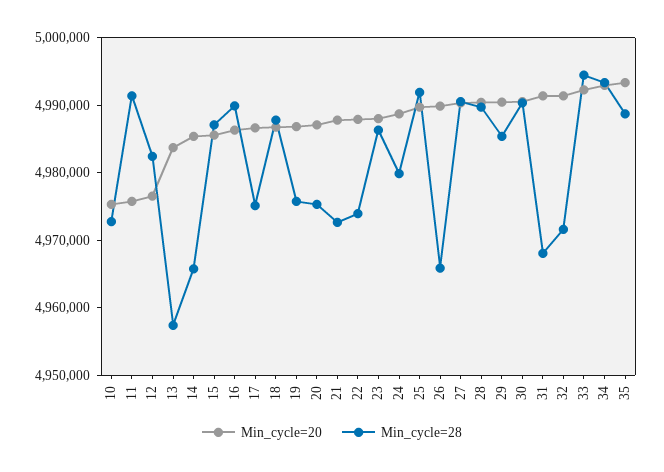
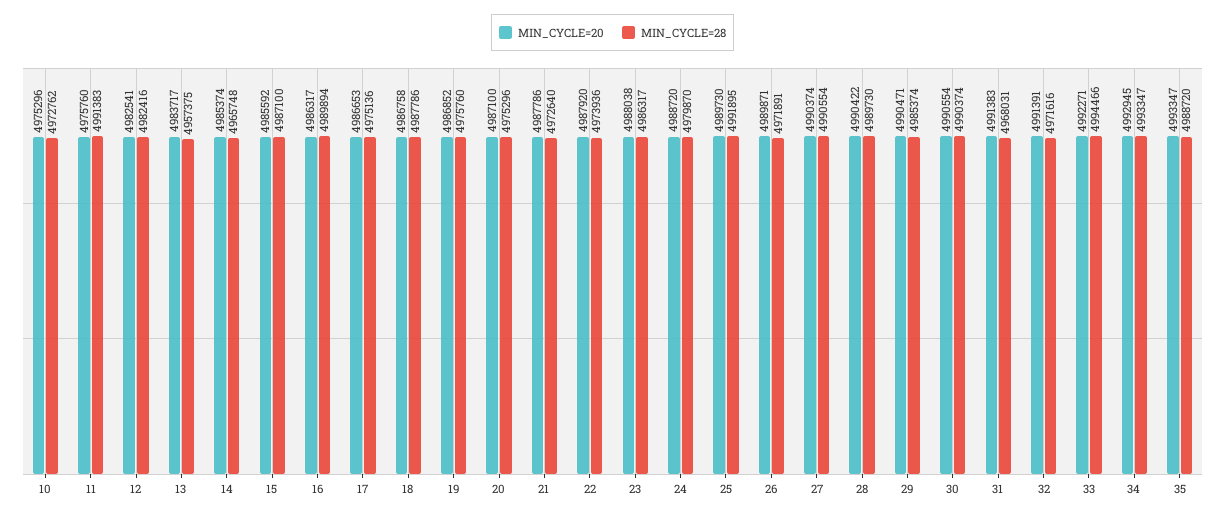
  {
    "Min_cycle=20": {
      "10": 4975296,
      "11": 4975760,
-     "12": 4976000,
+     "12": 4982541,
      "13": 4983717,
      "14": 4985374,
      "15": 4985592,
      "16": 4986317,
      "17": 4986653,
      "18": 4986758,
      "19": 4986852,
      "20": 4987100,
      "21": 4987786,
      "22": 4987920,
      "23": 4988038,
      "24": 4988720,
      "25": 4989730,
      "26": 4989871,
      "27": 4990374,
      "28": 4990422,
      "29": 4990471,
      "30": 4990554,
      "31": 4991383,
      "32": 4991391,
      "33": 4992271,
      "34": 4992945,
      "35": 4993347
    },
    "Min_cycle=28": {
      "10": 4972762,
      "11": 4991383,
      "12": 4982416,
      "13": 4957375,
      "14": 4965748,
      "15": 4987100,
      "16": 4989894,
      "17": 4975136,
      "18": 4987786,
      "19": 4975760,
      "20": 4975296,
      "21": 4972640,
      "22": 4973936,
      "23": 4986317,
      "24": 4979870,
      "25": 4991895,
-     "26": 4966000,
+     "26": 4971891,
      "27": 4990554,
      "28": 4989730,
      "29": 4985374,
      "30": 4990374,
      "31": 4968031,
      "32": 4971616,
      "33": 4994466,
      "34": 4993347,
      "35": 4988720
    }
  }

